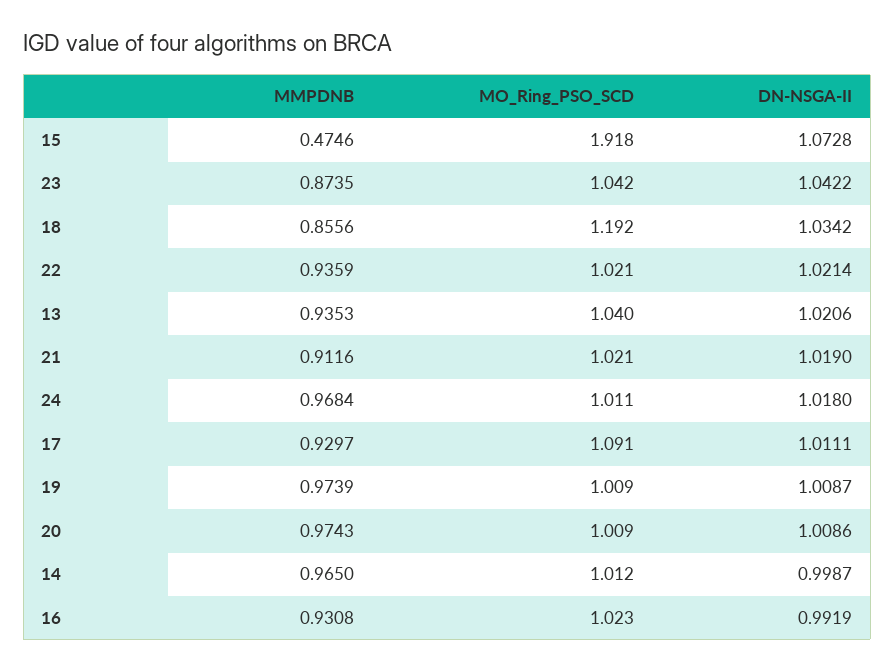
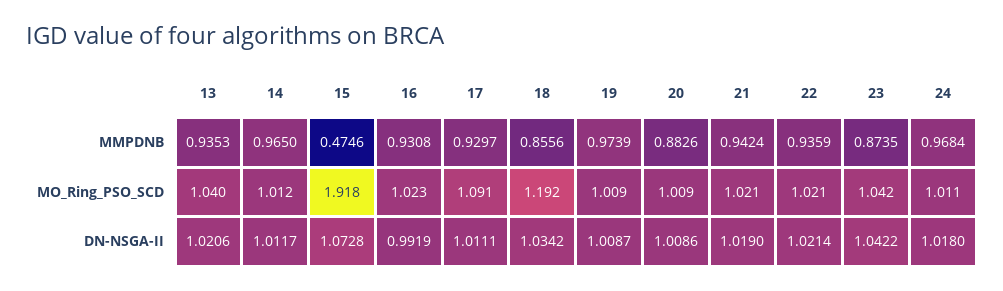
  {
    "MMPDNB": {
      "15": 0.4746,
      "23": 0.8735,
      "18": 0.8556,
      "22": 0.9359,
      "13": 0.9353,
-     "21": 0.9116,
+     "21": 0.9424,
      "24": 0.9684,
      "17": 0.9297,
      "19": 0.9739,
-     "20": 0.9743,
+     "20": 0.8826,
      "14": 0.965,
      "16": 0.9308
    },
    "MO_Ring_PSO_SCD": {
      "15": 1.918,
      "23": 1.042,
      "18": 1.192,
      "22": 1.021,
      "13": 1.04,
      "21": 1.021,
      "24": 1.011,
      "17": 1.091,
      "19": 1.009,
      "20": 1.009,
      "14": 1.012,
      "16": 1.023
    },
    "DN-NSGA-II": {
      "15": 1.0728,
      "23": 1.0422,
      "18": 1.0342,
      "22": 1.0214,
      "13": 1.0206,
      "21": 1.019,
      "24": 1.018,
      "17": 1.0111,
      "19": 1.0087,
      "20": 1.0086,
-     "14": 0.9987,
+     "14": 1.0117,
      "16": 0.9919
    }
  }

